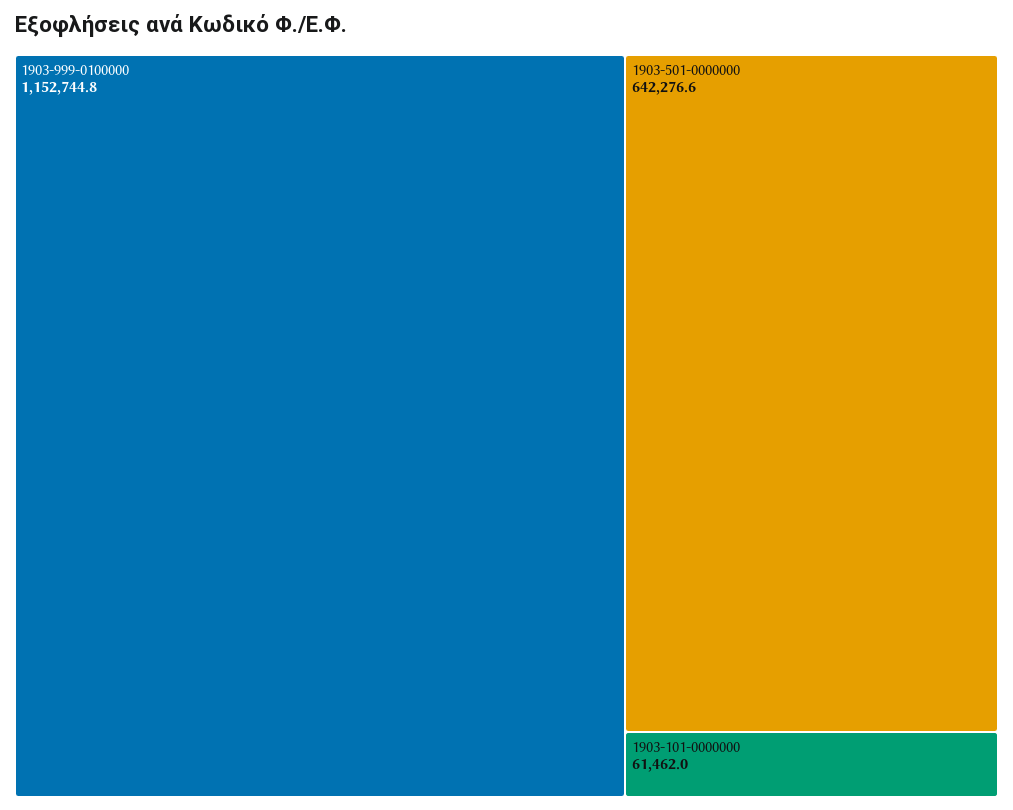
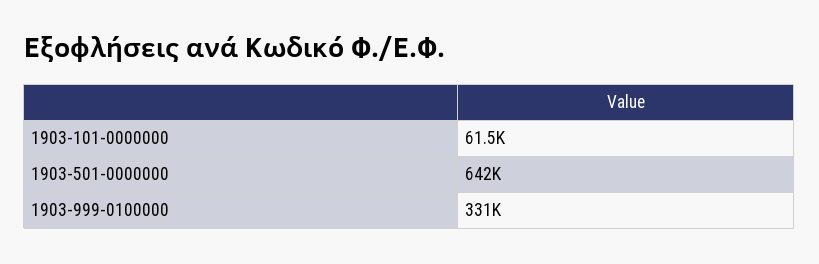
  {
-   "1903-999-0100000": 1152744.8,
+   "1903-999-0100000": 331000,
    "1903-501-0000000": 642276.6,
    "1903-101-0000000": 61462
  }

